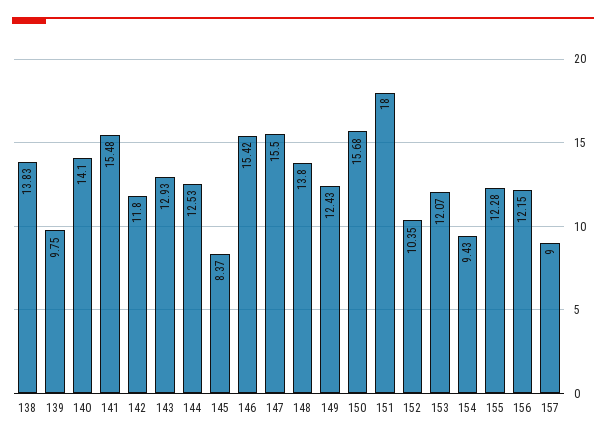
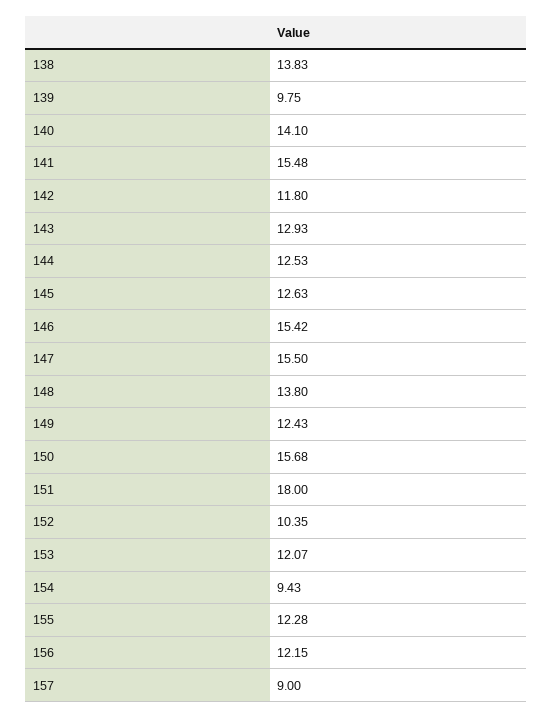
  {
    "138": 13.83,
    "139": 9.75,
    "140": 14.1,
    "141": 15.48,
    "142": 11.8,
    "143": 12.93,
    "144": 12.53,
-   "145": 8.37,
+   "145": 12.63,
    "146": 15.42,
    "147": 15.5,
    "148": 13.8,
    "149": 12.43,
    "150": 15.68,
    "151": 18,
    "152": 10.35,
    "153": 12.07,
    "154": 9.43,
    "155": 12.28,
    "156": 12.15,
    "157": 9
  }

